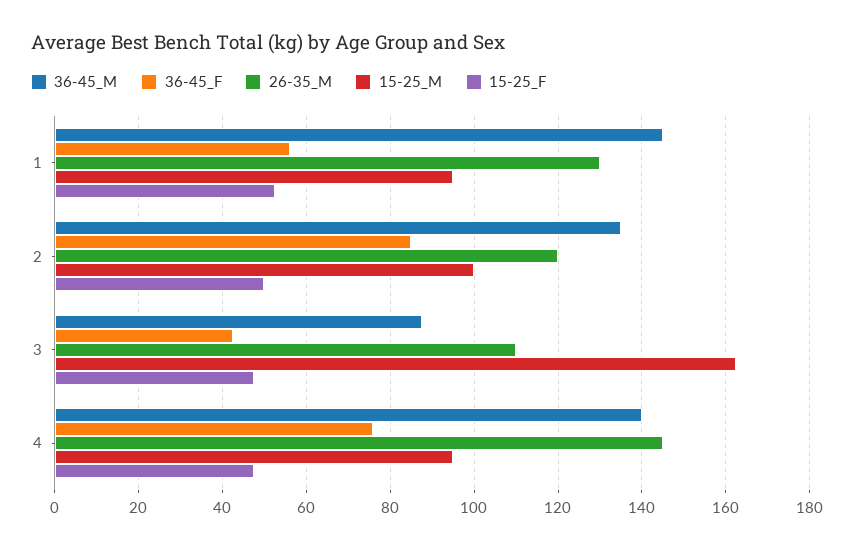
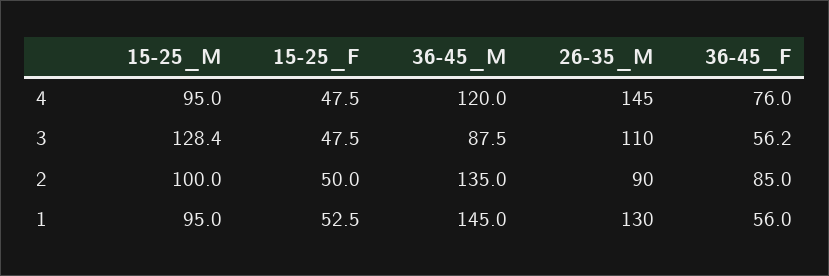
  {
    "36-45_M": {
      "1": 145,
      "2": 135,
      "3": 87.5,
-     "4": 140
+     "4": 120
    },
    "36-45_F": {
      "1": 56,
      "2": 85,
-     "3": 42,
+     "3": 56.2,
      "4": 76
    },
    "26-35_M": {
      "1": 130,
-     "2": 120,
+     "2": 90,
      "3": 110,
      "4": 145
    },
    "15-25_M": {
      "1": 95,
      "2": 100,
-     "3": 162,
+     "3": 128.4,
      "4": 95
    },
    "15-25_F": {
      "1": 52.5,
      "2": 50,
      "3": 47.5,
      "4": 47.5
    }
  }

